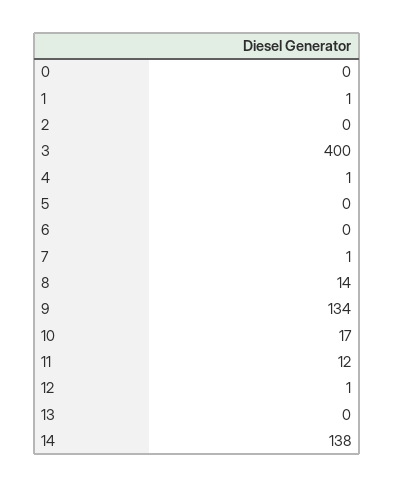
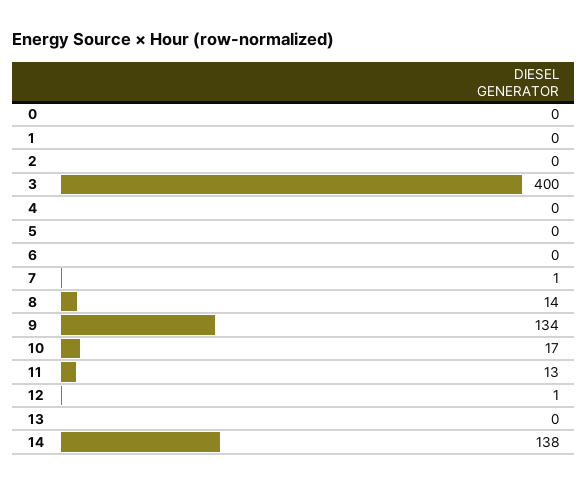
  {
    "0": 0,
-   "1": 1,
+   "1": 0,
    "2": 0,
    "3": 400,
-   "4": 1,
+   "4": 0,
    "5": 0,
    "6": 0,
    "7": 1,
    "8": 14,
    "9": 134,
    "10": 17,
-   "11": 12,
+   "11": 13,
    "12": 1,
    "13": 0,
    "14": 138
  }

